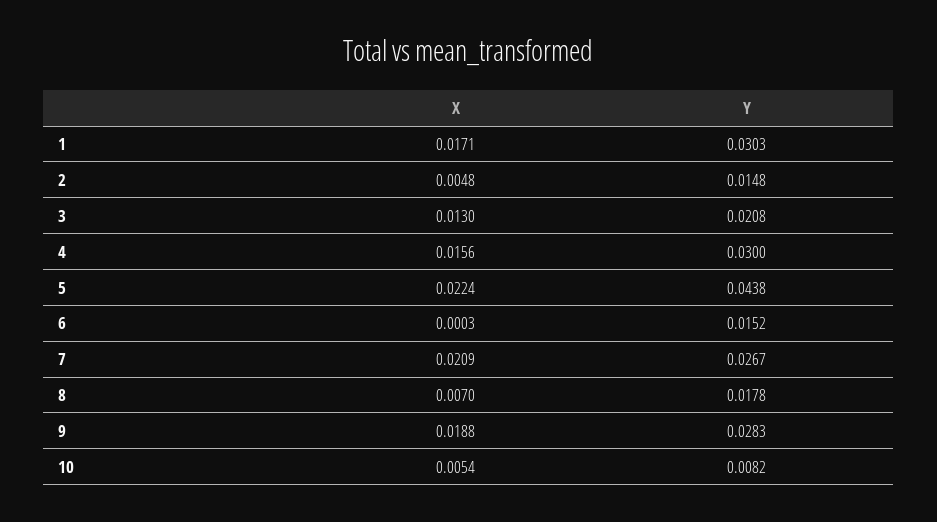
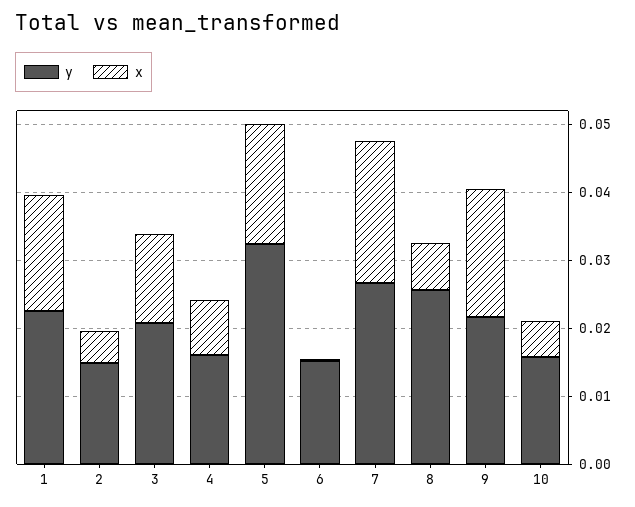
  {
    "X": {
      "1": 0.0171,
      "2": 0.0048,
      "3": 0.013,
-     "4": 0.0156,
+     "4": 0.008,
-     "5": 0.0224,
+     "5": 0.018,
      "6": 0.0003,
      "7": 0.0209,
      "8": 0.007,
      "9": 0.0188,
      "10": 0.0054
    },
    "Y": {
-     "1": 0.0303,
+     "1": 0.022,
      "2": 0.0148,
      "3": 0.0208,
-     "4": 0.03,
+     "4": 0.016,
-     "5": 0.0438,
+     "5": 0.032,
      "6": 0.0152,
      "7": 0.0267,
-     "8": 0.0178,
+     "8": 0.026,
-     "9": 0.0283,
+     "9": 0.022,
-     "10": 0.0082
+     "10": 0.016
    }
  }

